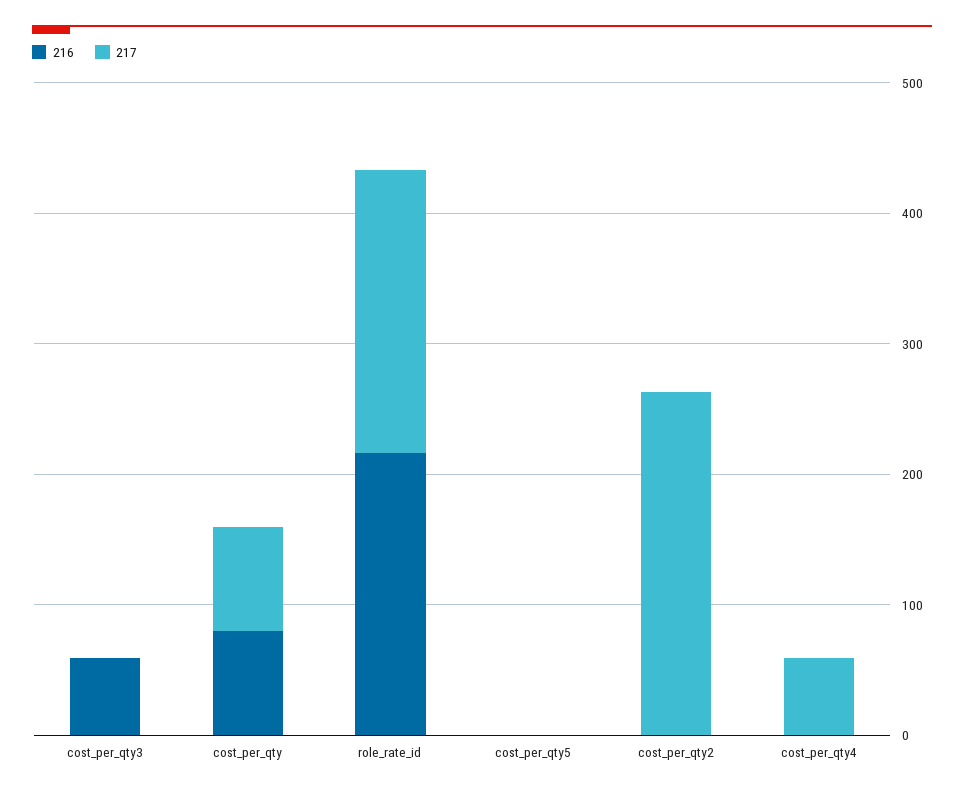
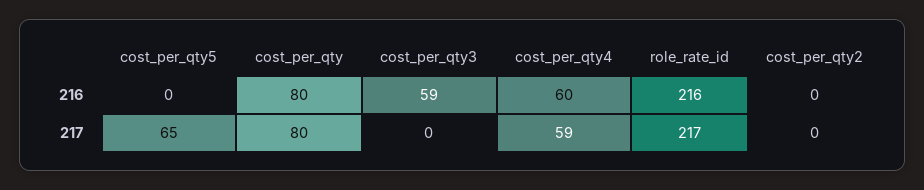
  {
    "216": {
      "cost_per_qty3": 59,
      "cost_per_qty": 80,
      "role_rate_id": 216,
      "cost_per_qty5": 0,
      "cost_per_qty2": 0,
-     "cost_per_qty4": 0
+     "cost_per_qty4": 60
    },
    "217": {
      "cost_per_qty3": 0,
      "cost_per_qty": 80,
      "role_rate_id": 217,
-     "cost_per_qty5": 0,
+     "cost_per_qty5": 65,
-     "cost_per_qty2": 260,
+     "cost_per_qty2": 0,
      "cost_per_qty4": 59
    }
  }

